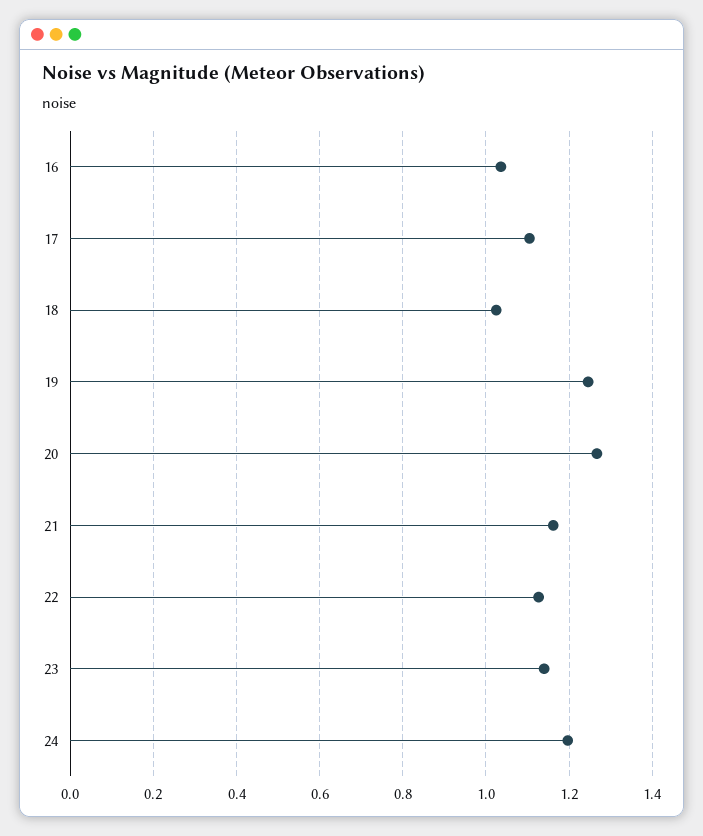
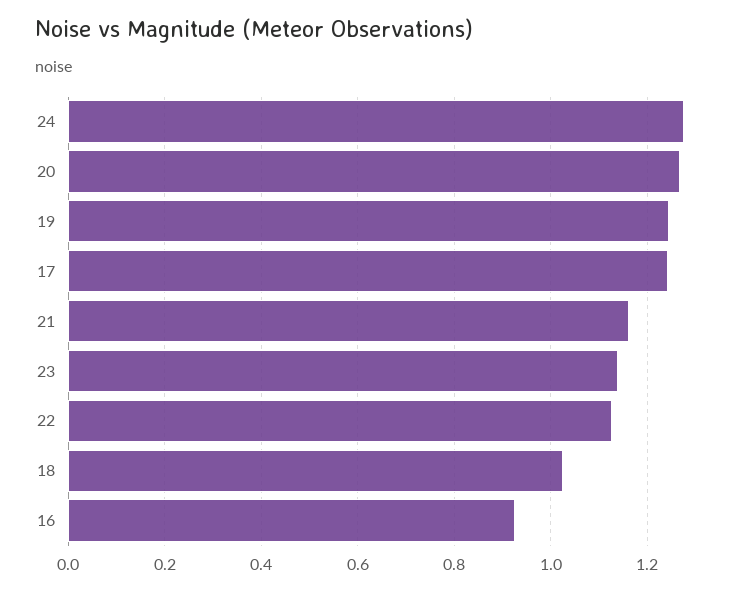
  {
-   "16": 1.04,
+   "16": 0.92,
-   "17": 1.1,
+   "17": 1.24,
    "18": 1.02,
    "19": 1.24,
    "20": 1.26,
    "21": 1.16,
    "22": 1.12,
    "23": 1.14,
-   "24": 1.2
+   "24": 1.28
  }

